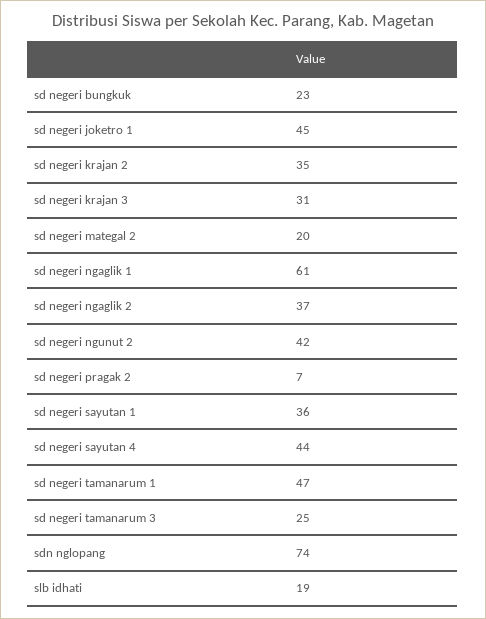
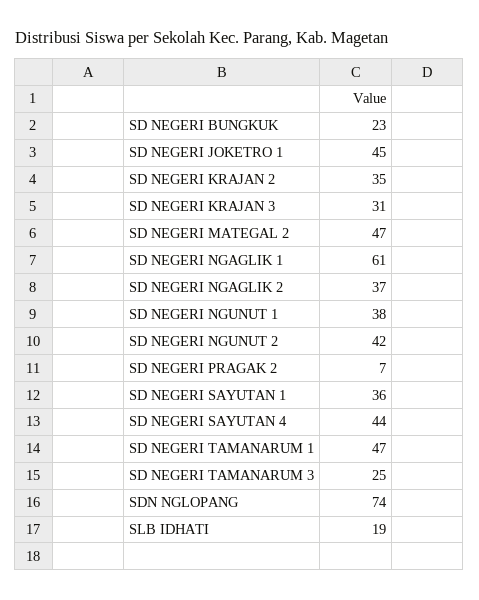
  {
    "sd negeri bungkuk": 23,
    "sd negeri joketro 1": 45,
    "sd negeri krajan 2": 35,
    "sd negeri krajan 3": 31,
-   "sd negeri mategal 2": 20,
+   "sd negeri mategal 2": 47,
    "sd negeri ngaglik 1": 61,
    "sd negeri ngaglik 2": 37,
    "sd negeri ngunut 2": 42,
    "sd negeri pragak 2": 7,
    "sd negeri sayutan 1": 36,
    "sd negeri sayutan 4": 44,
    "sd negeri tamanarum 1": 47,
    "sd negeri tamanarum 3": 25,
    "sdn nglopang": 74,
-   "slb idhati": 19
+   "slb idhati": 19,
+   "SD NEGERI NGUNUT 1": 38
  }

